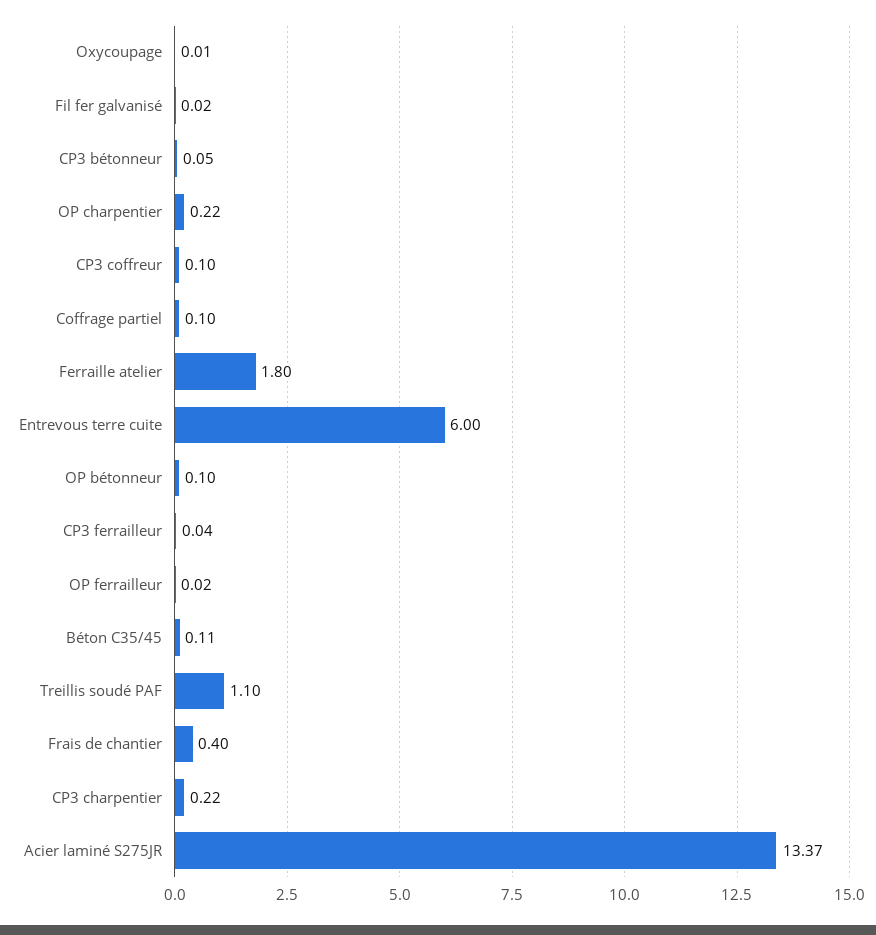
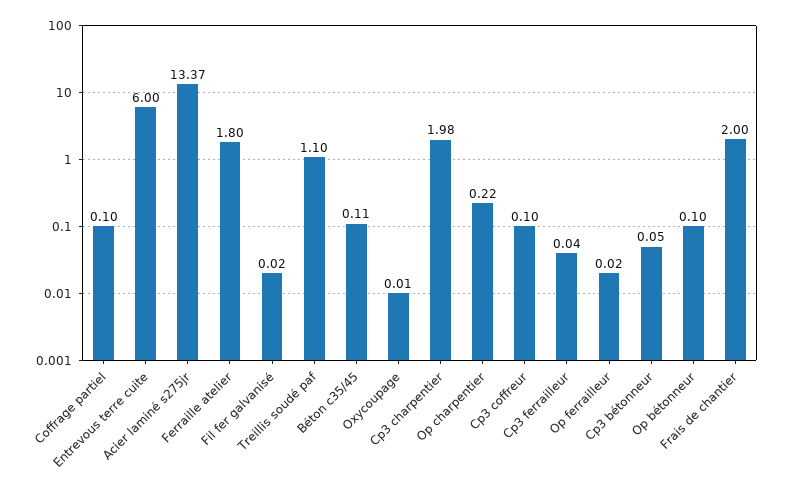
  {
    "Oxycoupage": 0.01,
    "Fil fer galvanisé": 0.02,
    "CP3 bétonneur": 0.05,
    "OP charpentier": 0.22,
    "CP3 coffreur": 0.1,
    "Coffrage partiel": 0.1,
    "Ferraille atelier": 1.8,
    "Entrevous terre cuite": 6,
    "OP bétonneur": 0.1,
    "CP3 ferrailleur": 0.04,
    "OP ferrailleur": 0.02,
    "Béton C35/45": 0.11,
    "Treillis soudé PAF": 1.1,
-   "Frais de chantier": 0.4,
+   "Frais de chantier": 2,
-   "CP3 charpentier": 0.22,
+   "CP3 charpentier": 1.98,
    "Acier laminé S275JR": 13.37
  }

